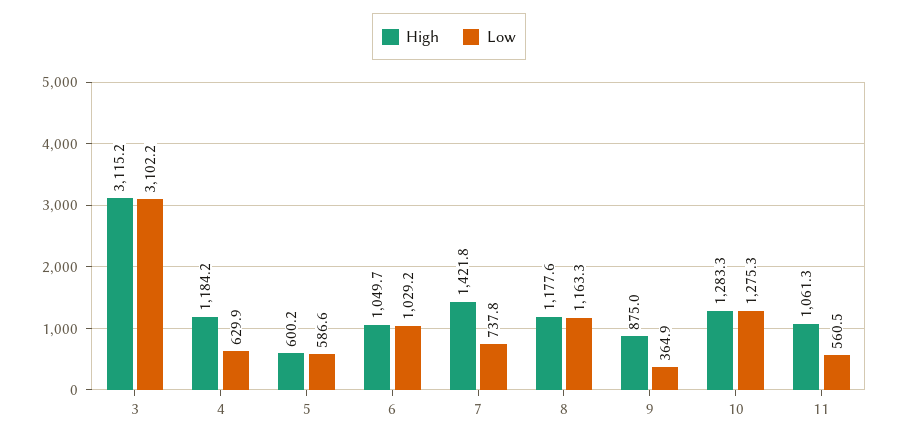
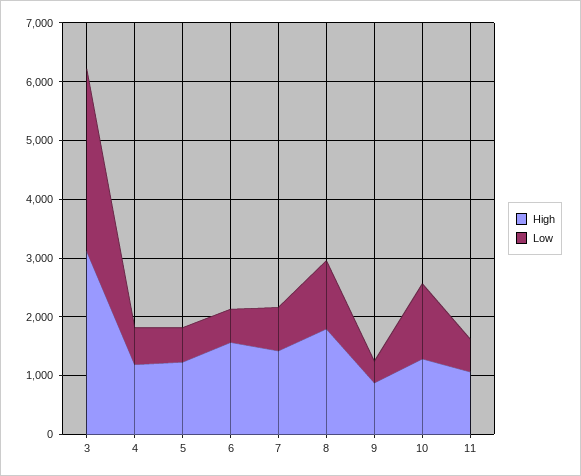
  {
    "High": {
      "3": 3115.2,
      "4": 1184.2,
-     "5": 600.2,
+     "5": 1200,
-     "6": 1049.7,
+     "6": 1600,
      "7": 1421.8,
-     "8": 1177.6,
+     "8": 1800,
      "9": 875,
      "10": 1283.3,
      "11": 1061.3
    },
    "Low": {
      "3": 3102.2,
      "4": 629.9,
      "5": 586.6,
-     "6": 1029.2,
+     "6": 600,
      "7": 737.8,
      "8": 1163.3,
      "9": 364.9,
      "10": 1275.3,
      "11": 560.5
    }
  }

